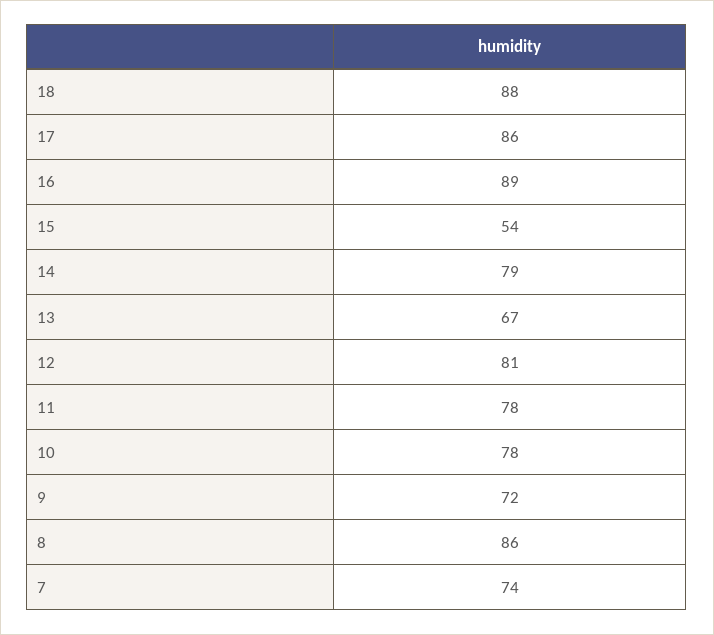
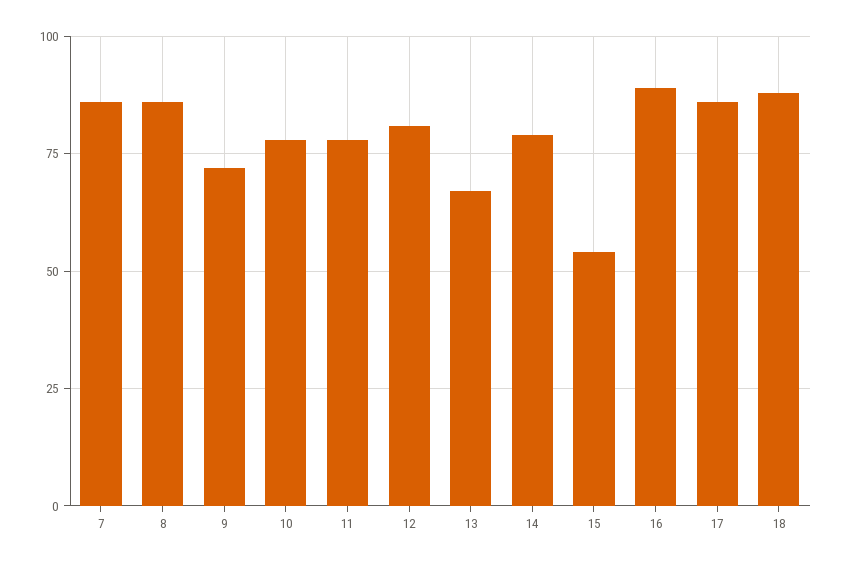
  {
    "18": 88,
    "17": 86,
    "16": 89,
    "15": 54,
    "14": 79,
    "13": 67,
    "12": 81,
    "11": 78,
    "10": 78,
    "9": 72,
    "8": 86,
-   "7": 74
+   "7": 85
  }

